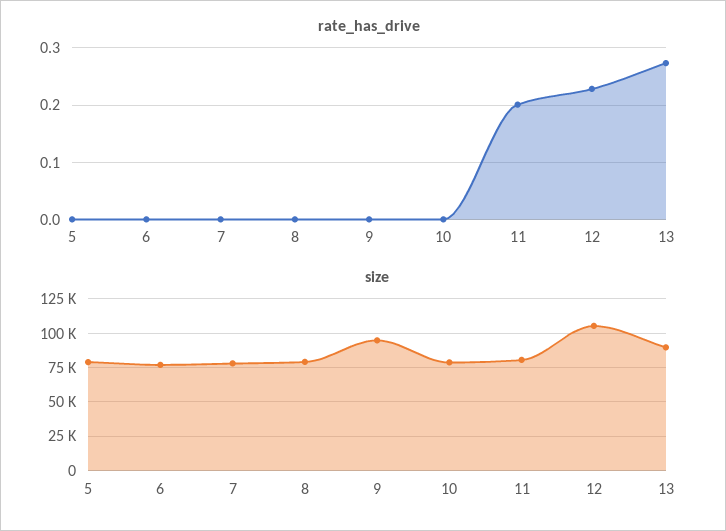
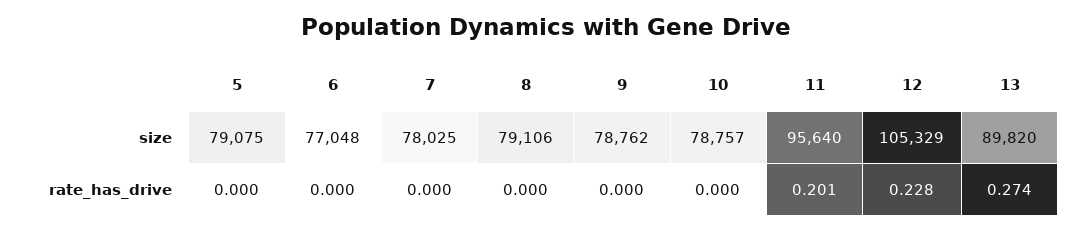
  {
    "rate_has_drive": {
      "5": 0,
      "6": 0,
      "7": 0,
      "8": 0,
      "9": 0,
      "10": 0,
      "11": 0.201,
      "12": 0.228,
      "13": 0.274
    },
    "size": {
      "5": 79075,
      "6": 77048,
      "7": 78025,
      "8": 79106,
-     "9": 95000,
+     "9": 78762,
      "10": 78757,
-     "11": 80000,
+     "11": 95640,
      "12": 105329,
      "13": 89820
    }
  }

